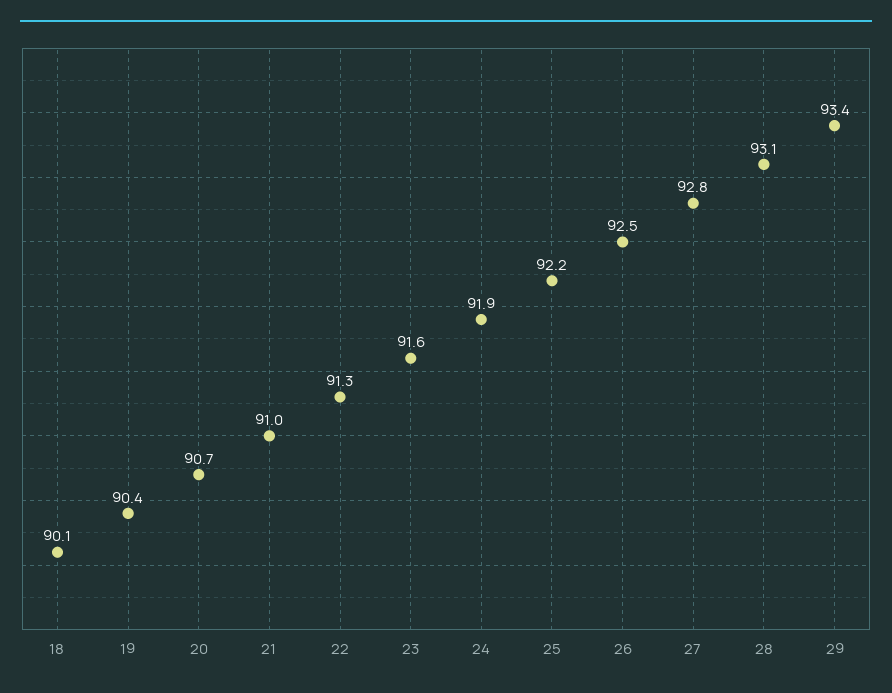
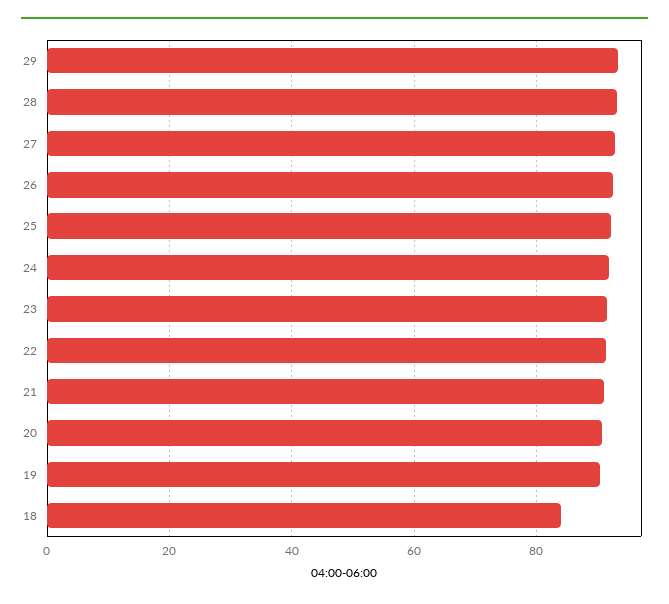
  {
-   "18": 90.1,
+   "18": 84,
    "19": 90.4,
    "20": 90.7,
    "21": 91,
    "22": 91.3,
    "23": 91.6,
    "24": 91.9,
    "25": 92.2,
    "26": 92.5,
    "27": 92.8,
    "28": 93.1,
    "29": 93.4
  }

